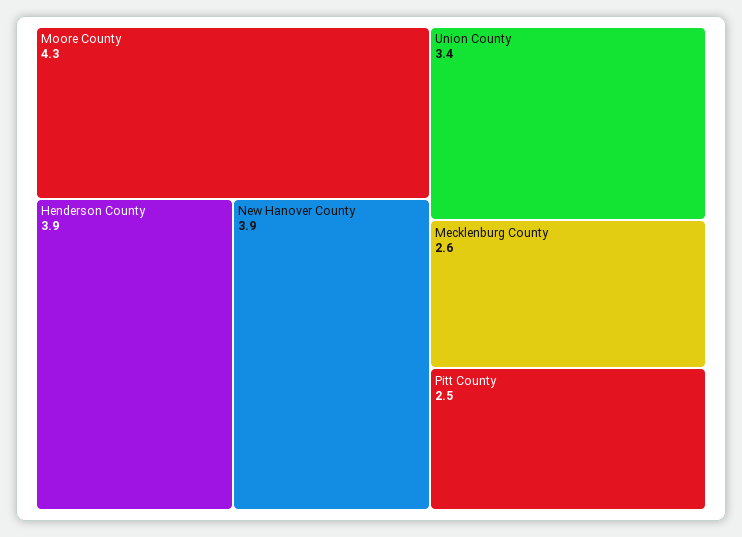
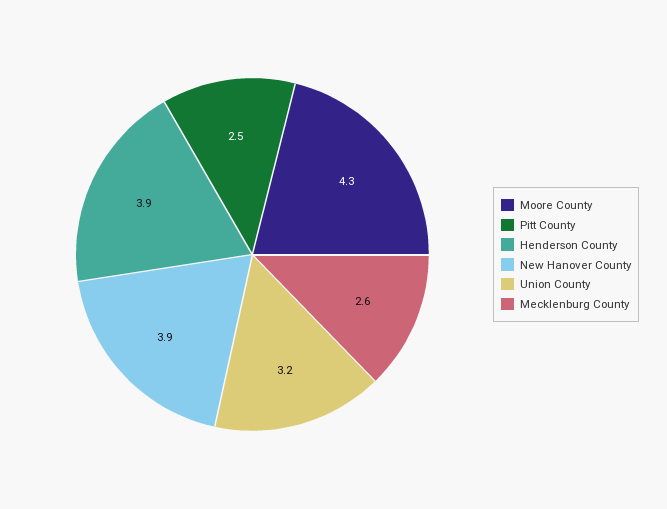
  {
    "Moore County": 4.3,
    "Henderson County": 3.9,
    "New Hanover County": 3.9,
-   "Union County": 3.4,
+   "Union County": 3.2,
    "Mecklenburg County": 2.6,
    "Pitt County": 2.5
  }

